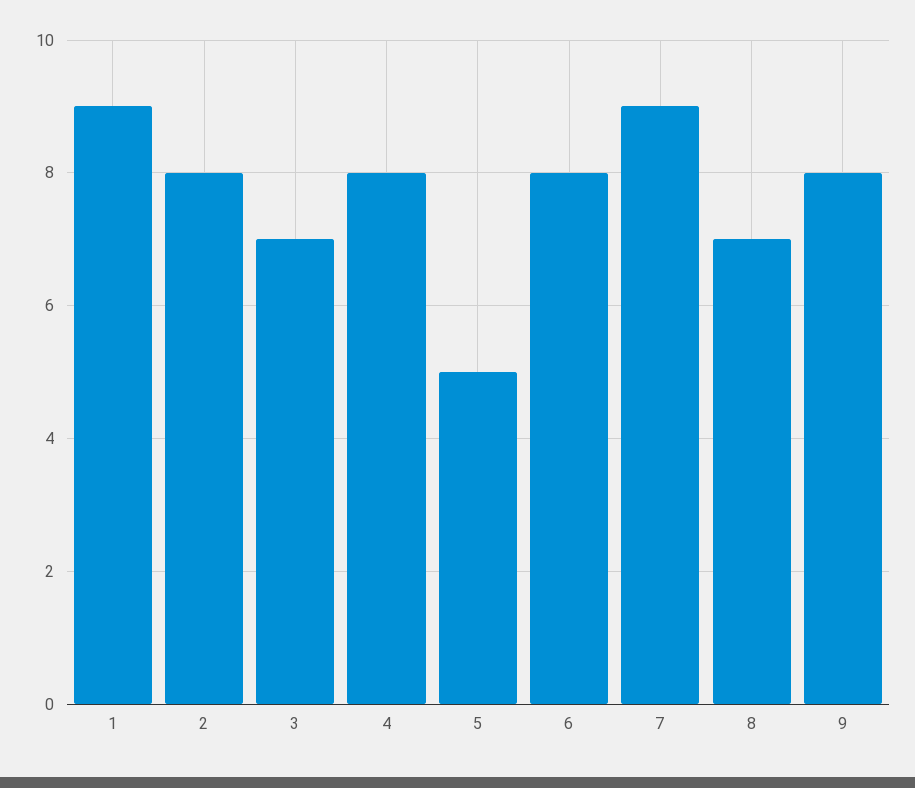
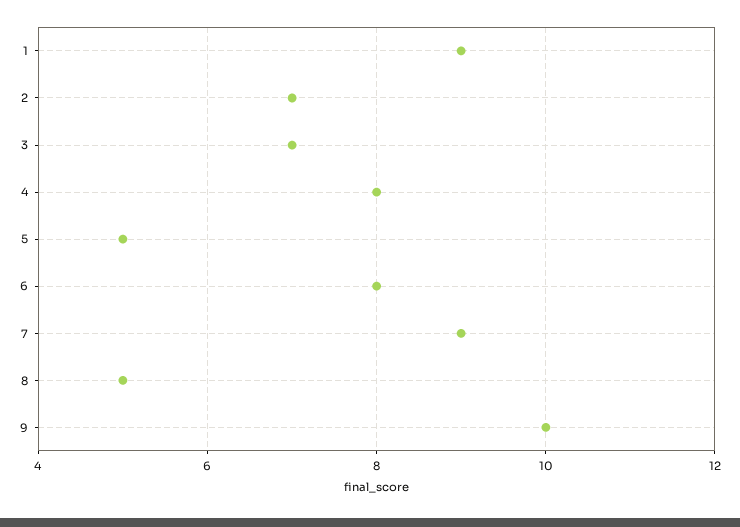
  {
    "1": 9,
-   "2": 8,
+   "2": 7,
    "3": 7,
    "4": 8,
    "5": 5,
    "6": 8,
    "7": 9,
-   "8": 7,
+   "8": 5,
-   "9": 8
+   "9": 10
  }

